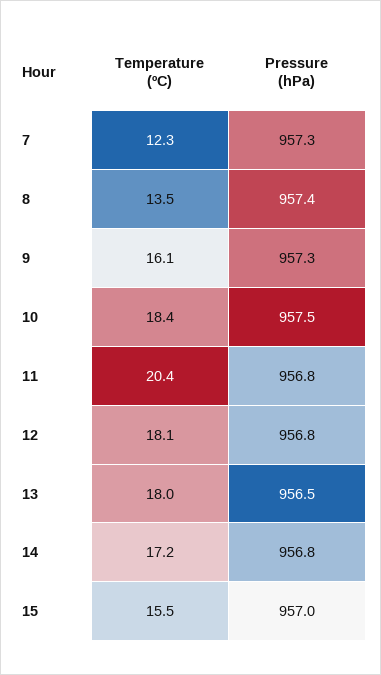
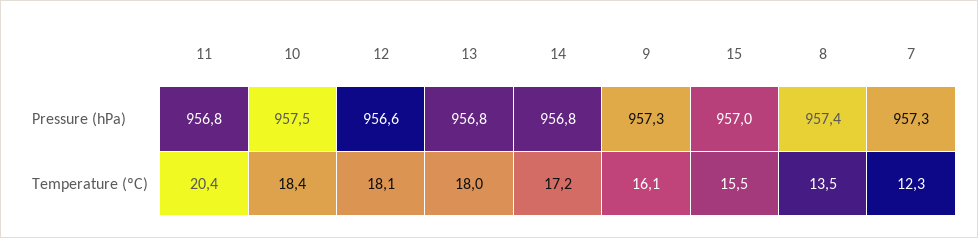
  {
    "Temperature (ºC)": {
      "7": 12.3,
      "8": 13.5,
      "9": 16.1,
      "10": 18.4,
      "11": 20.4,
      "12": 18.1,
      "13": 18,
      "14": 17.2,
      "15": 15.5
    },
    "Pressure (hPa)": {
      "7": 957.3,
      "8": 957.4,
      "9": 957.3,
      "10": 957.5,
      "11": 956.8,
-     "12": 956.8,
+     "12": 956.6,
-     "13": 956.5,
+     "13": 956.8,
      "14": 956.8,
      "15": 957
    }
  }

